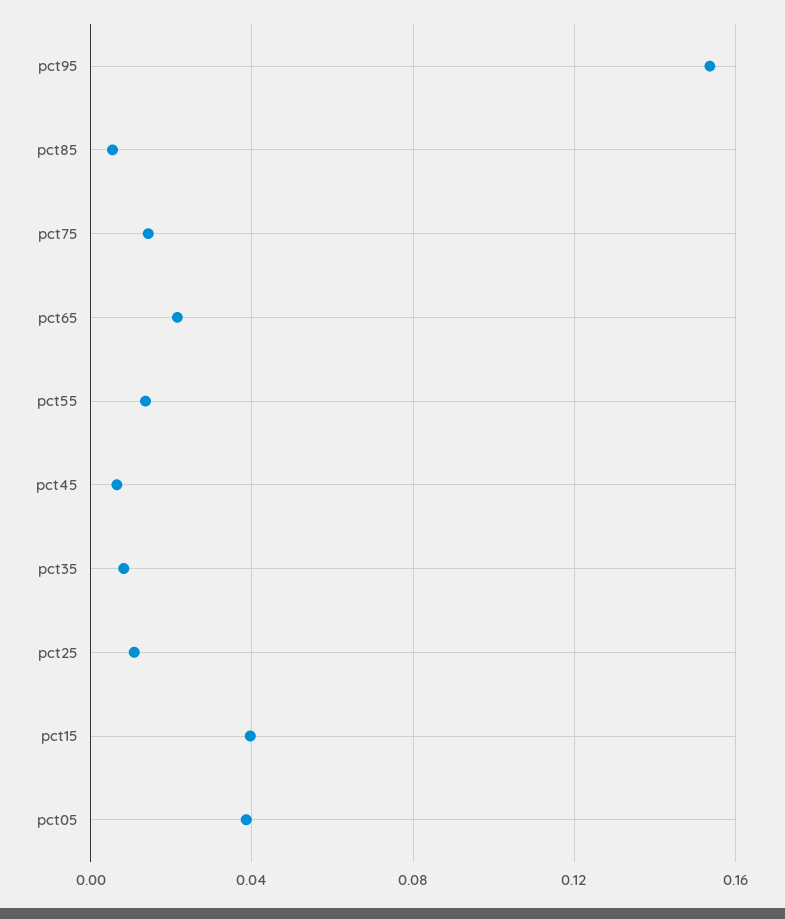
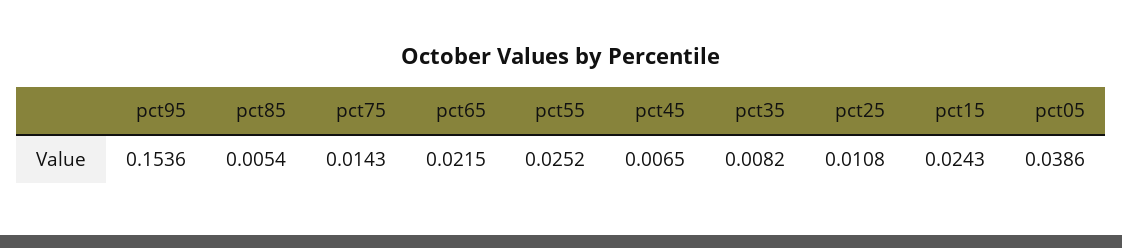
  {
    "pct95": 0.1536,
    "pct85": 0.0054,
    "pct75": 0.0143,
    "pct65": 0.0215,
-   "pct55": 0.015,
+   "pct55": 0.0252,
    "pct45": 0.0065,
    "pct35": 0.0082,
    "pct25": 0.0108,
-   "pct15": 0.04,
+   "pct15": 0.0243,
    "pct05": 0.0386
  }

